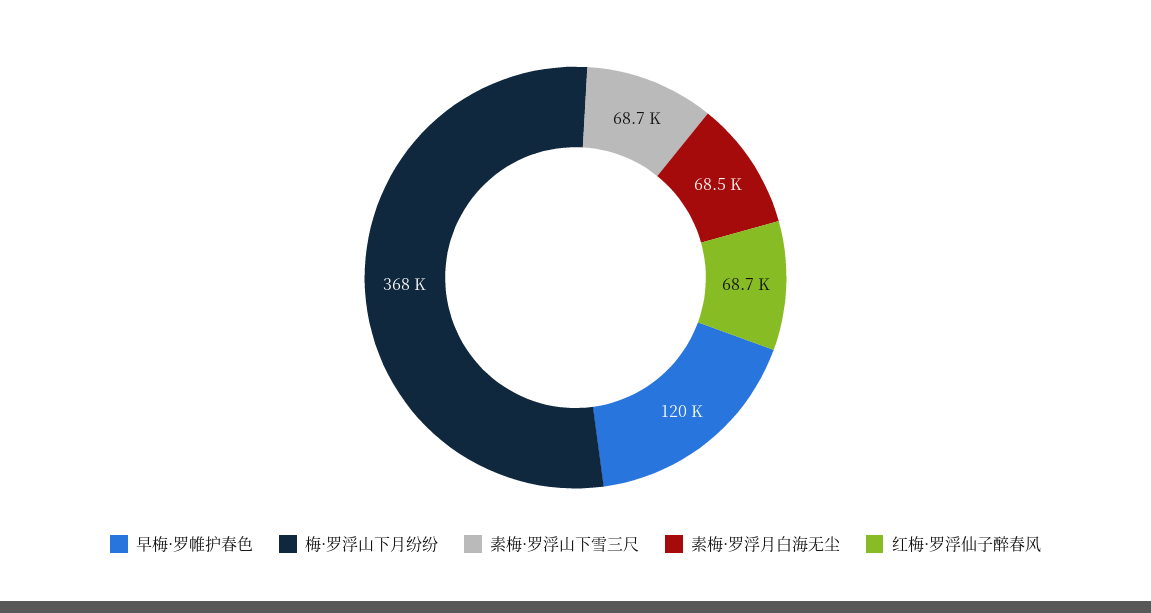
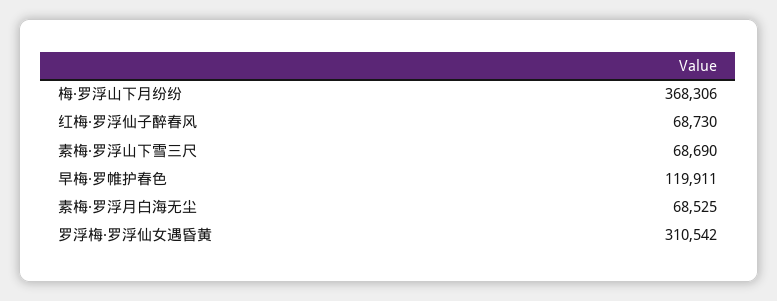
  {
    "早梅·罗帷护春色": 119911,
    "梅·罗浮山下月纷纷": 368306,
    "素梅·罗浮山下雪三尺": 68690,
    "素梅·罗浮月白海无尘": 68525,
-   "红梅·罗浮仙子醉春风": 68730
+   "红梅·罗浮仙子醉春风": 68730,
+   "罗浮梅·罗浮仙女遇昏黄": 310542
  }

